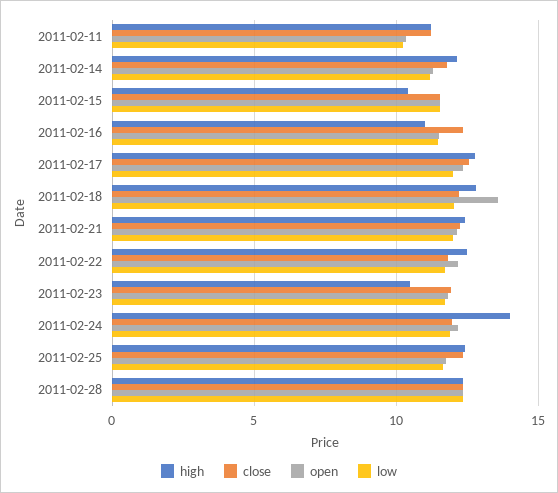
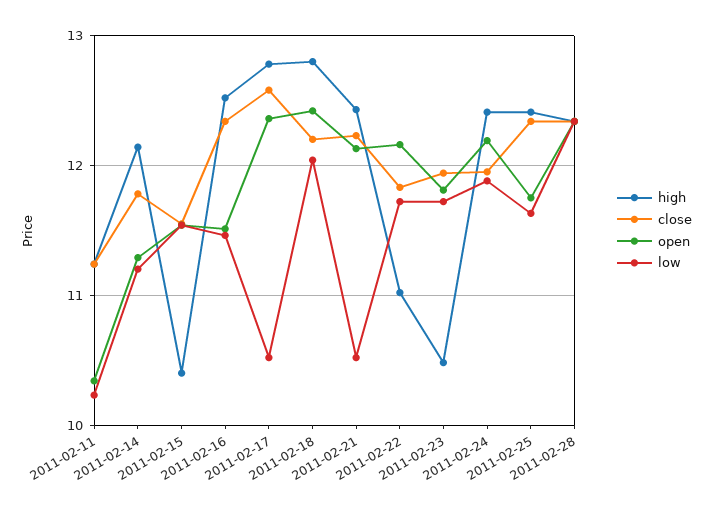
  {
    "high": {
      "2011-02-11": 11.2,
      "2011-02-14": 12.1,
      "2011-02-15": 10.4,
-     "2011-02-16": 11,
+     "2011-02-16": 12.5,
      "2011-02-17": 12.8,
      "2011-02-18": 12.8,
      "2011-02-21": 12.4,
-     "2011-02-22": 12.5,
+     "2011-02-22": 11,
      "2011-02-23": 10.5,
-     "2011-02-24": 14,
+     "2011-02-24": 12.4,
      "2011-02-25": 12.4,
      "2011-02-28": 12.3
    },
    "close": {
      "2011-02-11": 11.2,
      "2011-02-14": 11.8,
      "2011-02-15": 11.6,
      "2011-02-16": 12.3,
      "2011-02-17": 12.6,
      "2011-02-18": 12.2,
      "2011-02-21": 12.2,
      "2011-02-22": 11.8,
      "2011-02-23": 11.9,
      "2011-02-24": 12,
      "2011-02-25": 12.3,
      "2011-02-28": 12.3
    },
    "open": {
      "2011-02-11": 10.3,
      "2011-02-14": 11.3,
      "2011-02-15": 11.5,
      "2011-02-16": 11.5,
      "2011-02-17": 12.4,
-     "2011-02-18": 13.5,
+     "2011-02-18": 12.4,
      "2011-02-21": 12.1,
      "2011-02-22": 12.2,
      "2011-02-23": 11.8,
      "2011-02-24": 12.2,
      "2011-02-25": 11.8,
      "2011-02-28": 12.3
    },
    "low": {
      "2011-02-11": 10.2,
      "2011-02-14": 11.2,
      "2011-02-15": 11.5,
      "2011-02-16": 11.5,
-     "2011-02-17": 12,
+     "2011-02-17": 10.5,
      "2011-02-18": 12,
-     "2011-02-21": 12,
+     "2011-02-21": 10.5,
      "2011-02-22": 11.7,
      "2011-02-23": 11.7,
      "2011-02-24": 11.9,
      "2011-02-25": 11.6,
      "2011-02-28": 12.3
    }
  }

